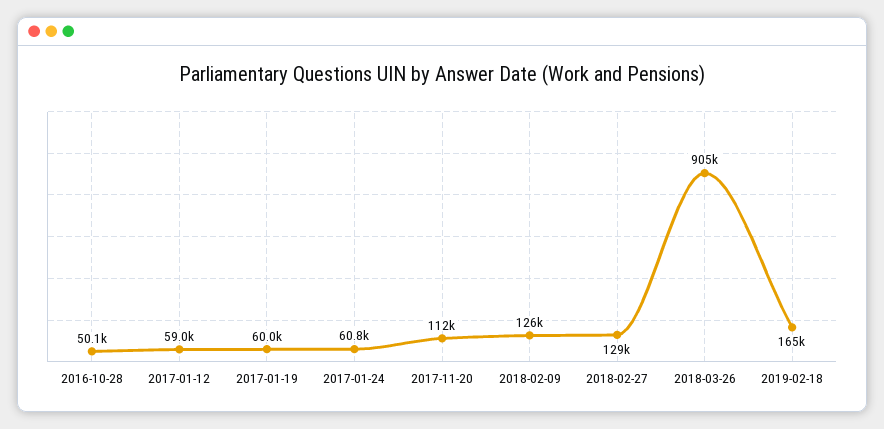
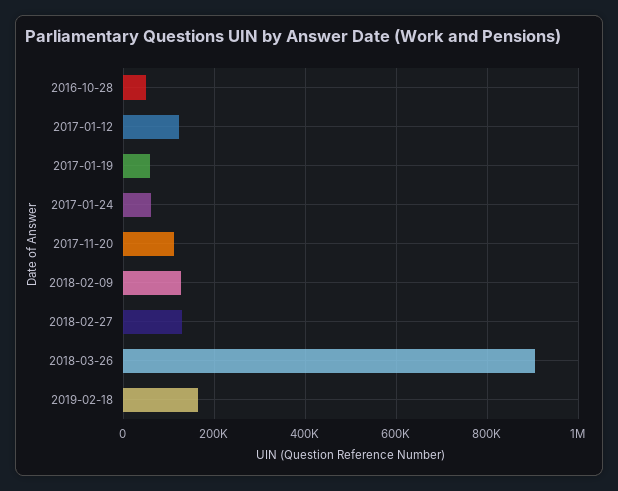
  {
    "2016-10-28": 50100,
-   "2017-01-12": 59000,
+   "2017-01-12": 120000,
    "2017-01-19": 60000,
    "2017-01-24": 60800,
    "2017-11-20": 112000,
    "2018-02-09": 126000,
    "2018-02-27": 129000,
    "2018-03-26": 905000,
    "2019-02-18": 165000
  }

